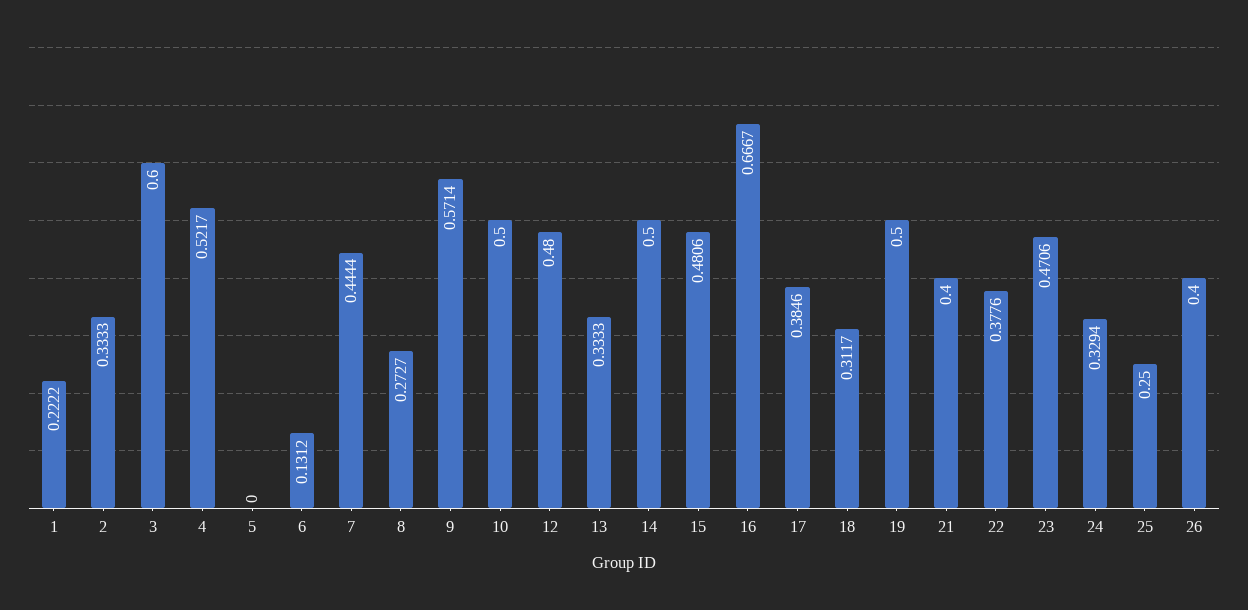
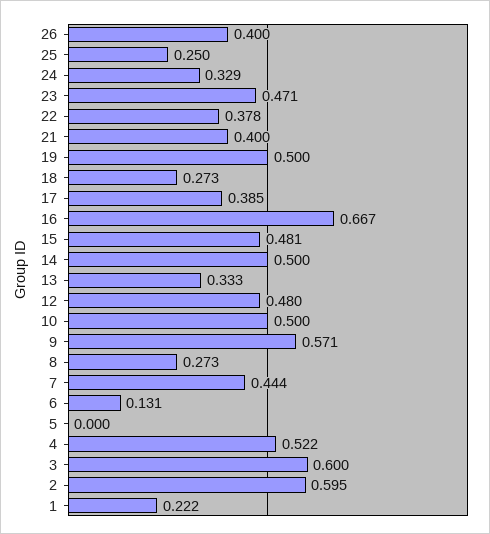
  {
    "1": 0.2222,
-   "2": 0.3333,
+   "2": 0.595,
    "3": 0.6,
    "4": 0.5217,
    "5": 0,
    "6": 0.1312,
    "7": 0.4444,
    "8": 0.2727,
    "9": 0.5714,
    "10": 0.5,
    "12": 0.48,
    "13": 0.3333,
    "14": 0.5,
    "15": 0.4806,
    "16": 0.6667,
    "17": 0.3846,
-   "18": 0.3117,
+   "18": 0.273,
    "19": 0.5,
    "21": 0.4,
    "22": 0.3776,
    "23": 0.4706,
    "24": 0.3294,
    "25": 0.25,
    "26": 0.4
  }

